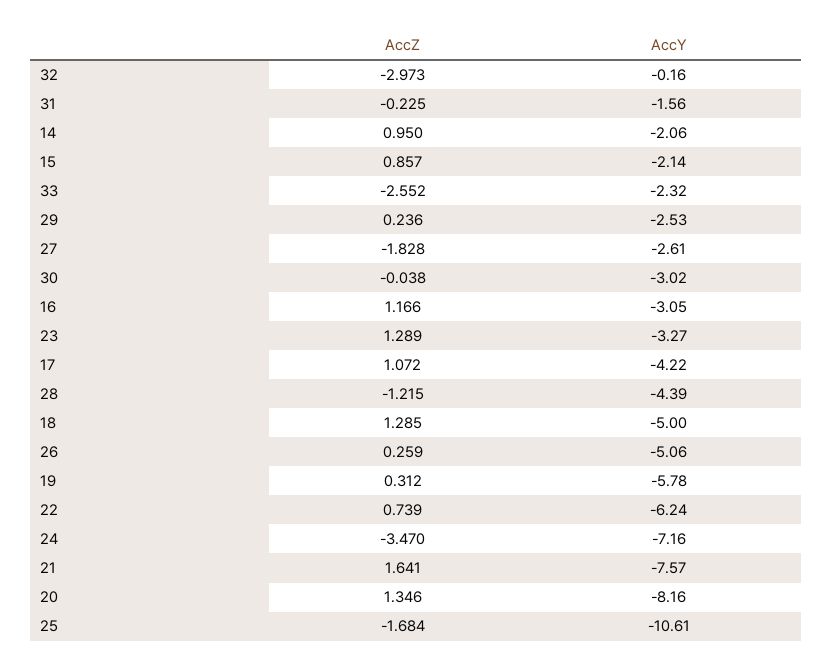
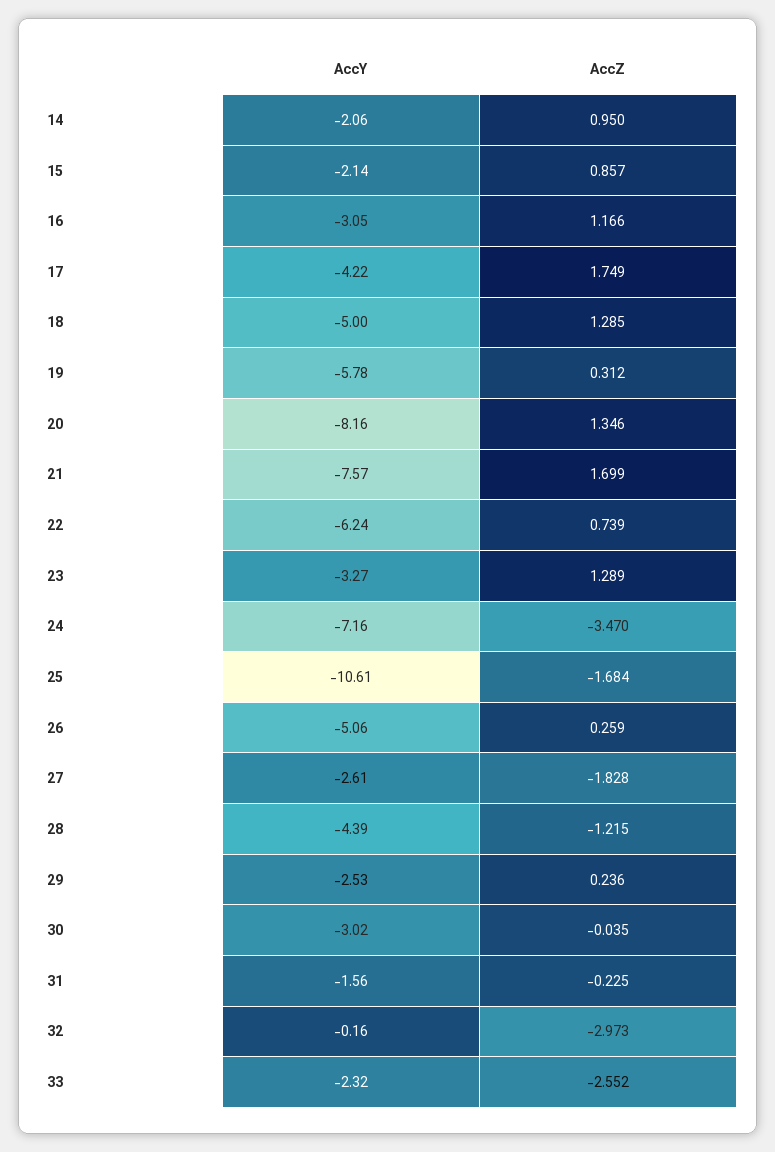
  {
    "AccZ": {
      "32": -2.973,
      "31": -0.225,
      "14": 0.95,
      "15": 0.857,
      "33": -2.552,
      "29": 0.236,
      "27": -1.828,
-     "30": -0.038,
+     "30": -0.035,
      "16": 1.166,
      "23": 1.289,
-     "17": 1.072,
+     "17": 1.749,
      "28": -1.215,
      "18": 1.285,
      "26": 0.259,
      "19": 0.312,
      "22": 0.739,
      "24": -3.47,
-     "21": 1.641,
+     "21": 1.699,
      "20": 1.346,
      "25": -1.684
    },
    "AccY": {
      "32": -0.16,
      "31": -1.56,
      "14": -2.06,
      "15": -2.14,
      "33": -2.32,
      "29": -2.53,
      "27": -2.61,
      "30": -3.02,
      "16": -3.05,
      "23": -3.27,
      "17": -4.22,
      "28": -4.39,
      "18": -5,
      "26": -5.06,
      "19": -5.78,
      "22": -6.24,
      "24": -7.16,
      "21": -7.57,
      "20": -8.16,
      "25": -10.61
    }
  }

